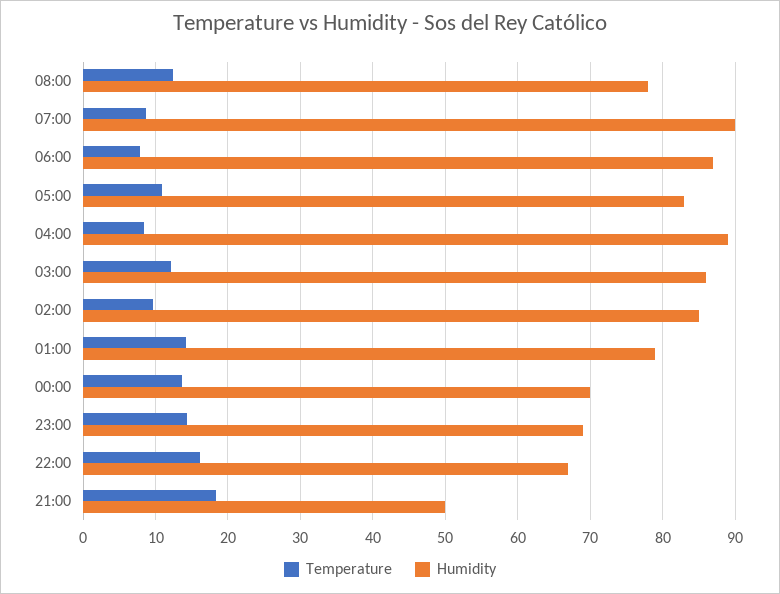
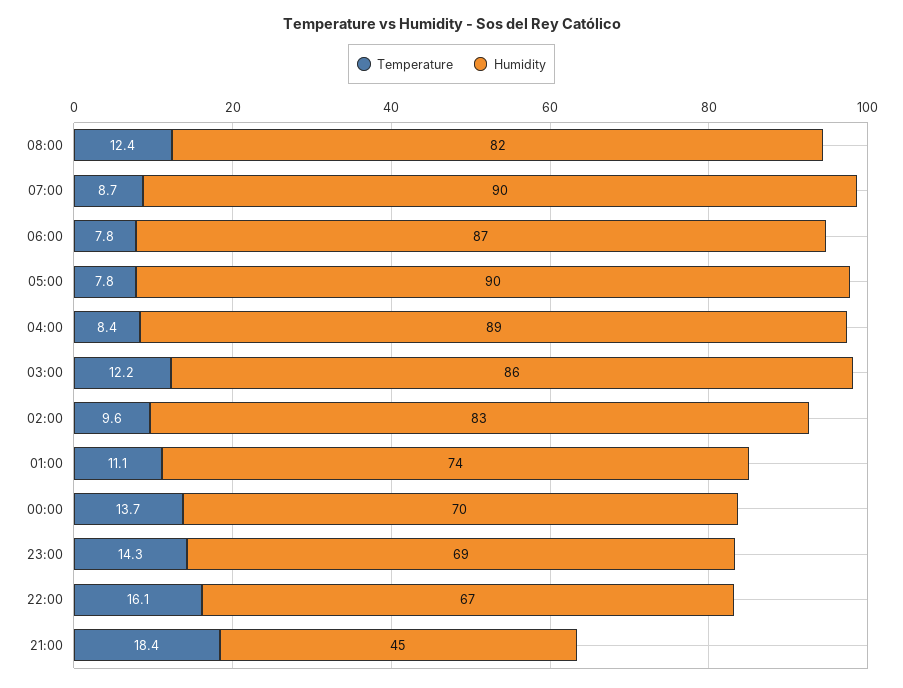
  {
    "Temperature": {
      "08:00": 12.4,
      "07:00": 8.7,
      "06:00": 7.8,
-     "05:00": 11,
+     "05:00": 7.8,
      "04:00": 8.4,
      "03:00": 12.2,
      "02:00": 9.6,
-     "01:00": 14,
+     "01:00": 11.1,
      "00:00": 13.7,
      "23:00": 14.3,
      "22:00": 16.1,
      "21:00": 18.4
    },
    "Humidity": {
-     "08:00": 78,
+     "08:00": 82,
      "07:00": 90,
      "06:00": 87,
-     "05:00": 83,
+     "05:00": 90,
      "04:00": 89,
      "03:00": 86,
-     "02:00": 85,
+     "02:00": 83,
-     "01:00": 79,
+     "01:00": 74,
      "00:00": 70,
      "23:00": 69,
      "22:00": 67,
-     "21:00": 50
+     "21:00": 45
    }
  }

